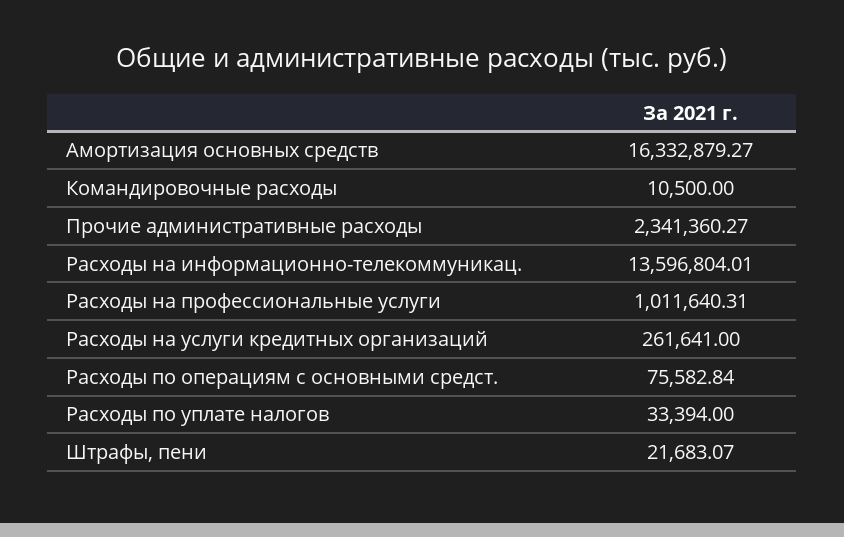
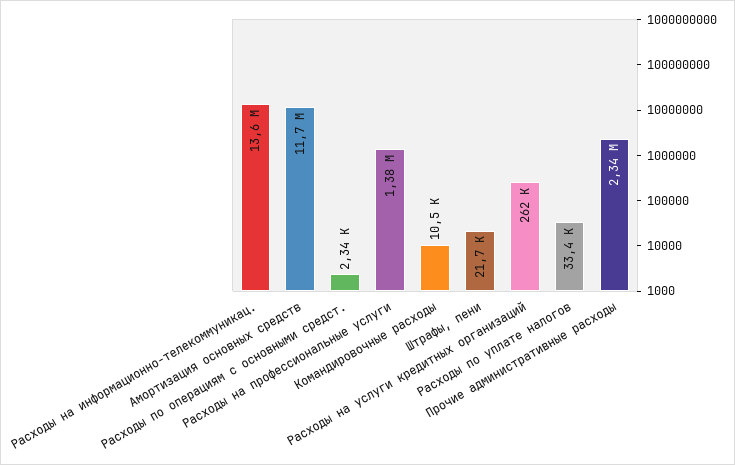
  {
-   "Амортизация основных средств": 16332879.27,
+   "Амортизация основных средств": 11700000,
    "Командировочные расходы": 10500,
    "Прочие административные расходы": 2341360.27,
    "Расходы на информационно-телекоммуникац.": 13596804.01,
-   "Расходы на профессиональные услуги": 1011640.31,
+   "Расходы на профессиональные услуги": 1380000,
    "Расходы на услуги кредитных организаций": 261641,
-   "Расходы по операциям с основными средст.": 75582.84,
+   "Расходы по операциям с основными средст.": 2340,
    "Расходы по уплате налогов": 33394,
    "Штрафы, пени": 21683.07
  }

